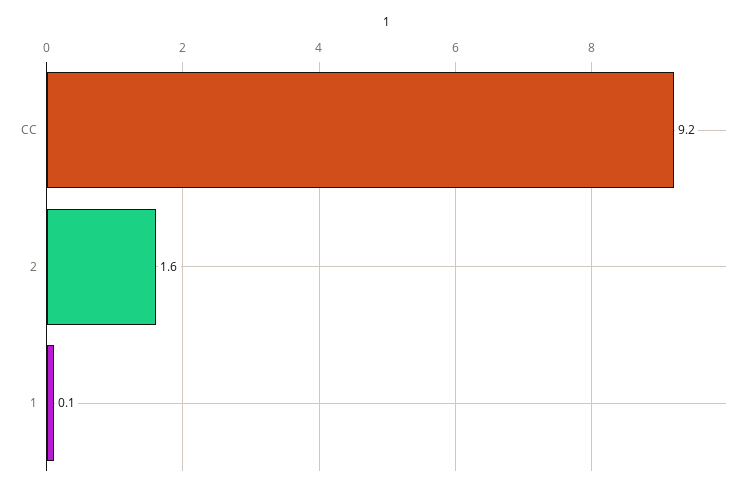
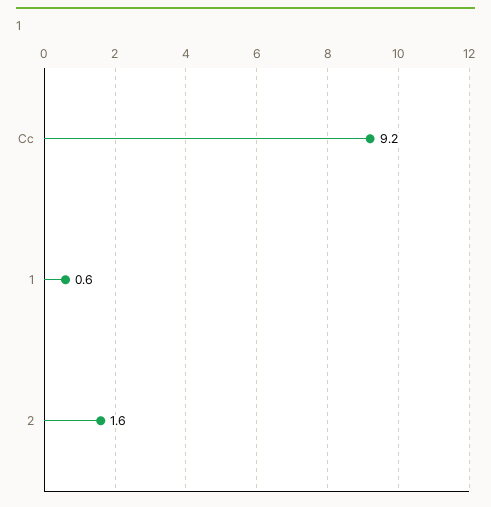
  {
    "CC": 9.2,
    "2": 1.6,
-   "1": 0.1
+   "1": 0.6
  }

